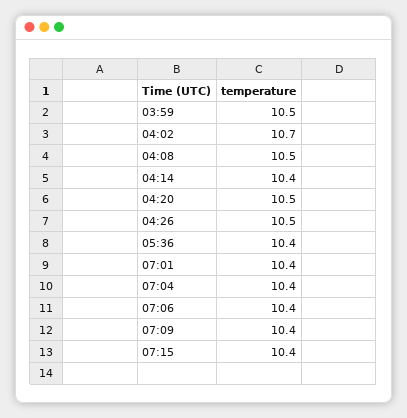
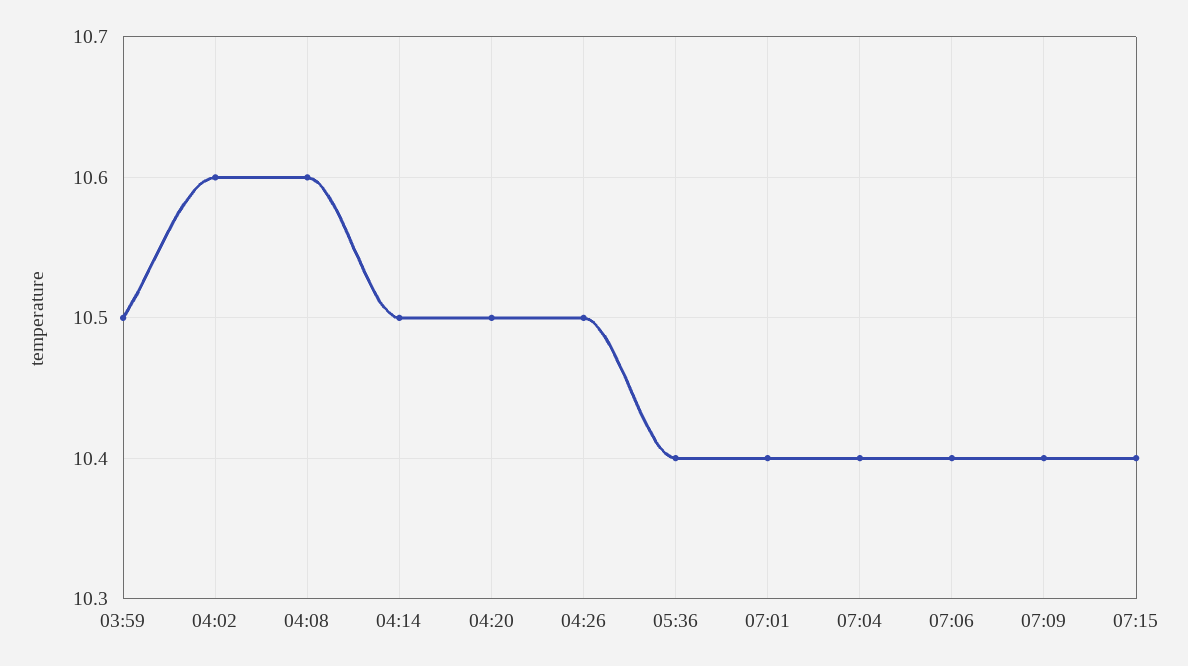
  {
    "03:59": 10.5,
-   "04:02": 10.7,
+   "04:02": 10.6,
-   "04:08": 10.5,
+   "04:08": 10.6,
-   "04:14": 10.4,
+   "04:14": 10.5,
    "04:20": 10.5,
    "04:26": 10.5,
    "05:36": 10.4,
    "07:01": 10.4,
    "07:04": 10.4,
    "07:06": 10.4,
    "07:09": 10.4,
    "07:15": 10.4
  }

